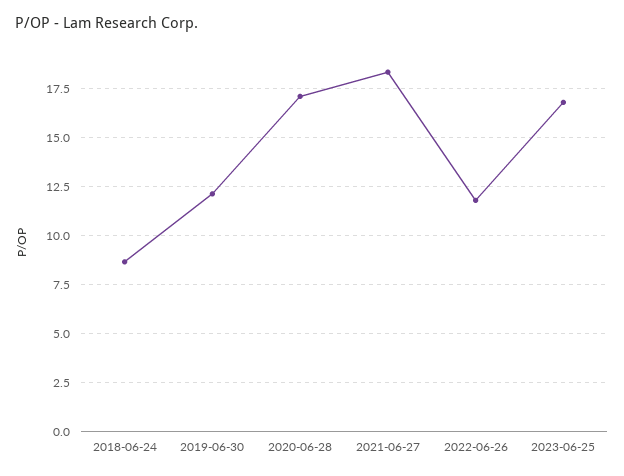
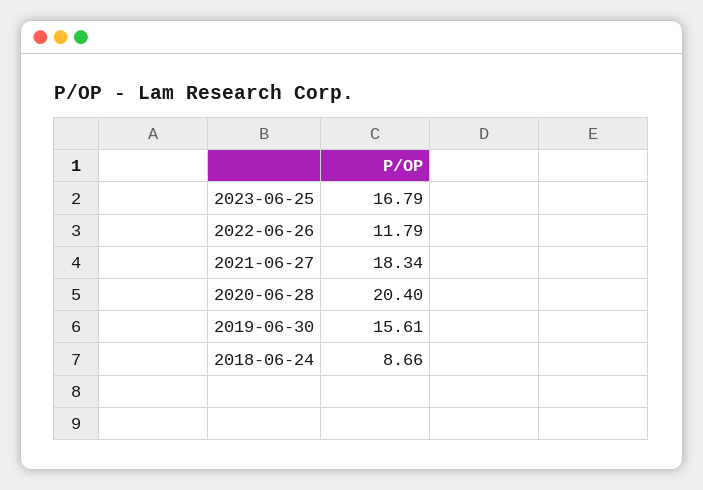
  {
    "2018-06-24": 8.66,
-   "2019-06-30": 12,
+   "2019-06-30": 15.61,
-   "2020-06-28": 17,
+   "2020-06-28": 20.4,
    "2021-06-27": 18.34,
    "2022-06-26": 11.79,
    "2023-06-25": 16.79
  }

